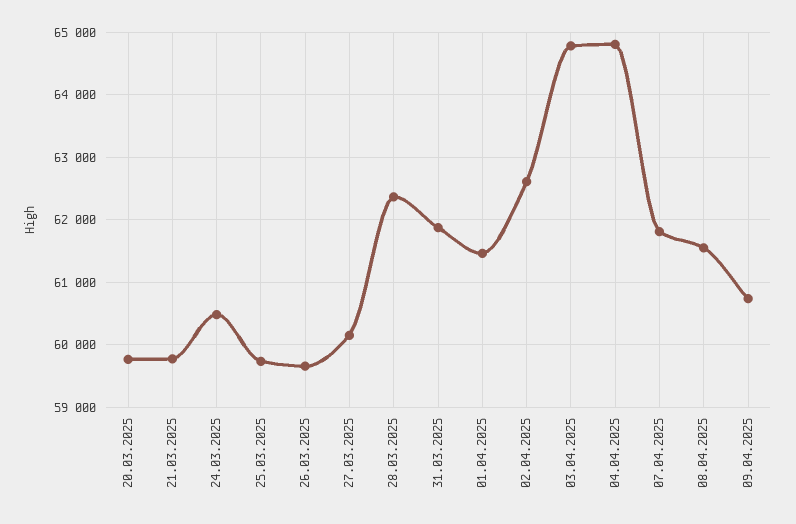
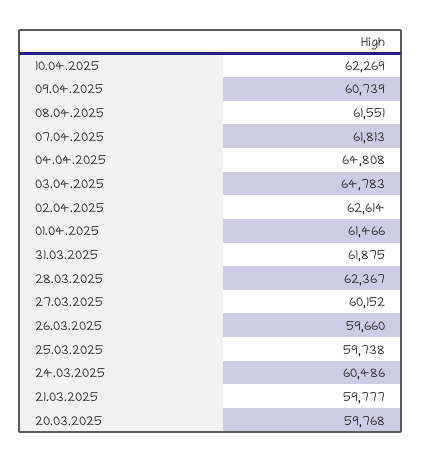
  {
    "20.03.2025": 59768,
    "21.03.2025": 59777,
    "24.03.2025": 60486,
    "25.03.2025": 59738,
    "26.03.2025": 59660,
    "27.03.2025": 60152,
    "28.03.2025": 62367,
    "31.03.2025": 61875,
    "01.04.2025": 61466,
    "02.04.2025": 62614,
    "03.04.2025": 64783,
    "04.04.2025": 64808,
    "07.04.2025": 61813,
    "08.04.2025": 61551,
-   "09.04.2025": 60739
+   "09.04.2025": 60739,
+   "10.04.2025": 62269
  }

